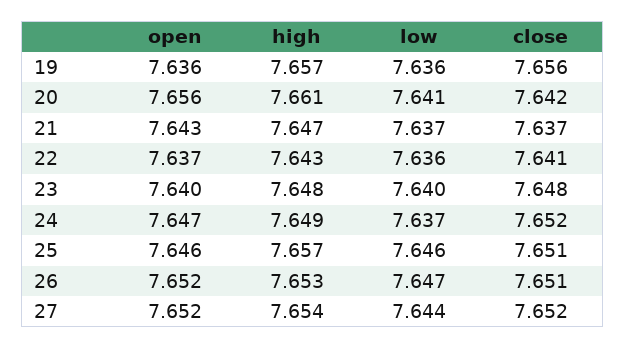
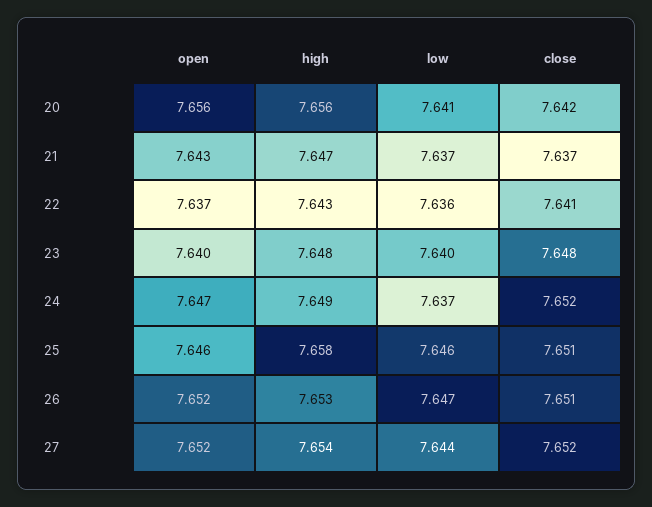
  {
    "open": {
-     "19": 7.636,
      "20": 7.656,
      "21": 7.643,
      "22": 7.637,
      "23": 7.64,
      "24": 7.647,
      "25": 7.646,
      "26": 7.652,
      "27": 7.652
    },
    "high": {
-     "19": 7.657,
-     "20": 7.661,
+     "20": 7.656,
      "21": 7.647,
      "22": 7.643,
      "23": 7.648,
      "24": 7.649,
-     "25": 7.657,
+     "25": 7.658,
      "26": 7.653,
      "27": 7.654
    },
    "low": {
-     "19": 7.636,
      "20": 7.641,
      "21": 7.637,
      "22": 7.636,
      "23": 7.64,
      "24": 7.637,
      "25": 7.646,
      "26": 7.647,
      "27": 7.644
    },
    "close": {
-     "19": 7.656,
      "20": 7.642,
      "21": 7.637,
      "22": 7.641,
      "23": 7.648,
      "24": 7.652,
      "25": 7.651,
      "26": 7.651,
      "27": 7.652
    }
  }

